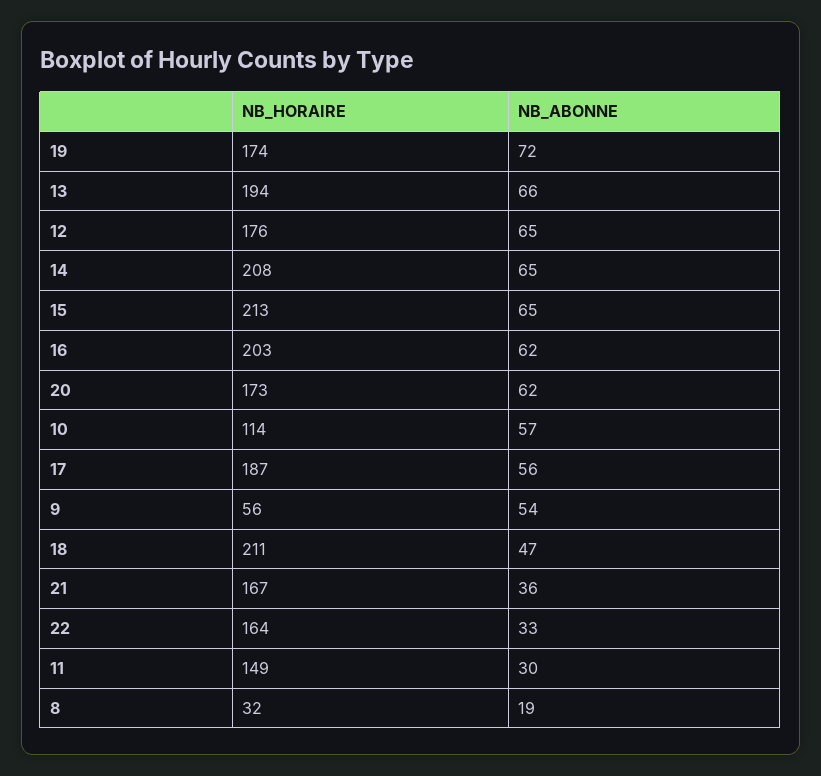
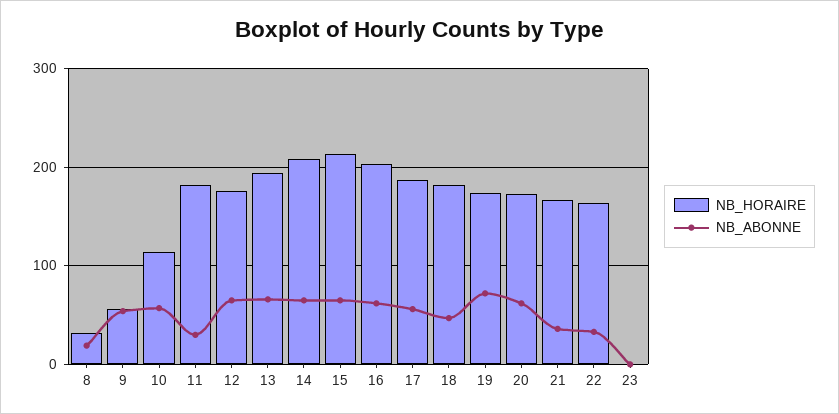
  {
    "NB_HORAIRE": {
      "19": 174,
      "13": 194,
      "12": 176,
      "14": 208,
      "15": 213,
      "16": 203,
      "20": 173,
      "10": 114,
      "17": 187,
      "9": 56,
-     "18": 211,
+     "18": 180,
      "21": 167,
      "22": 164,
-     "11": 149,
+     "11": 180,
-     "8": 32
+     "8": 32,
+     "23": 0
    },
    "NB_ABONNE": {
      "19": 72,
      "13": 66,
      "12": 65,
      "14": 65,
      "15": 65,
      "16": 62,
      "20": 62,
      "10": 57,
      "17": 56,
      "9": 54,
      "18": 47,
      "21": 36,
      "22": 33,
      "11": 30,
-     "8": 19
+     "8": 19,
+     "23": 0
    }
  }

